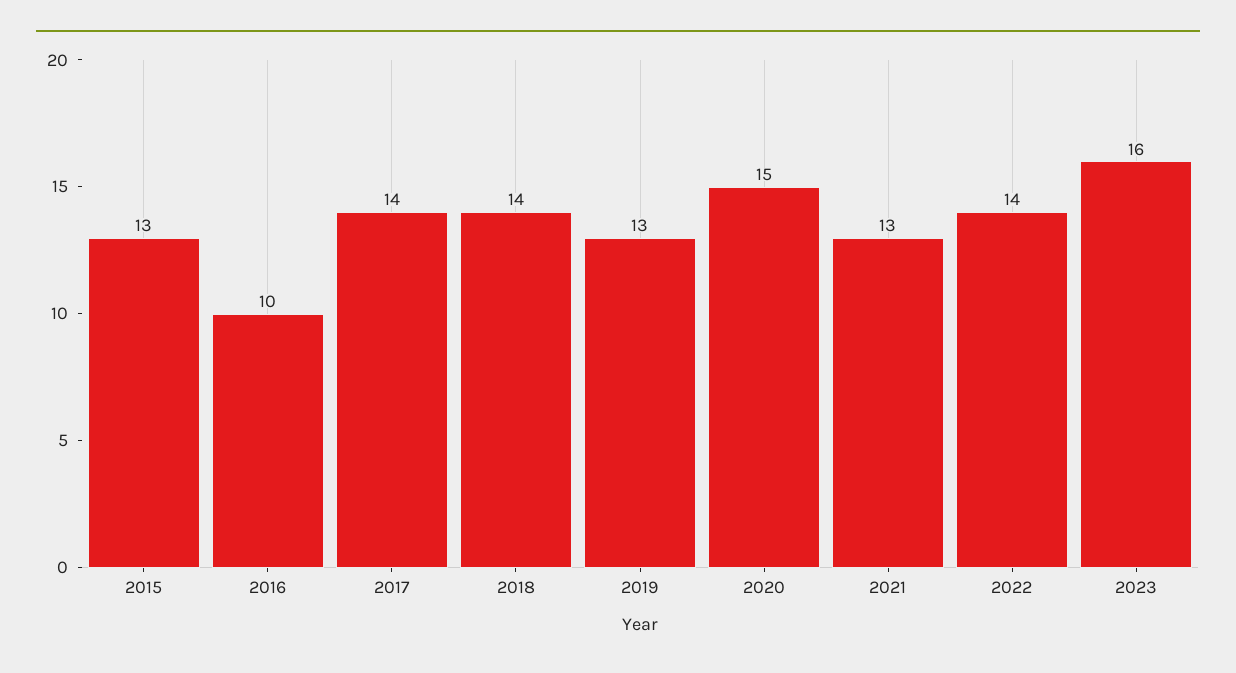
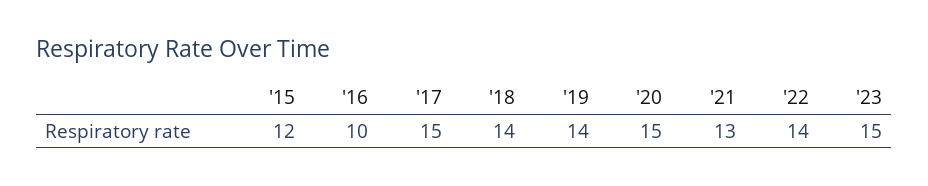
  {
-   "2015": 13,
+   "2015": 12,
    "2016": 10,
-   "2017": 14,
+   "2017": 15,
    "2018": 14,
-   "2019": 13,
+   "2019": 14,
    "2020": 15,
    "2021": 13,
    "2022": 14,
-   "2023": 16
+   "2023": 15
  }

